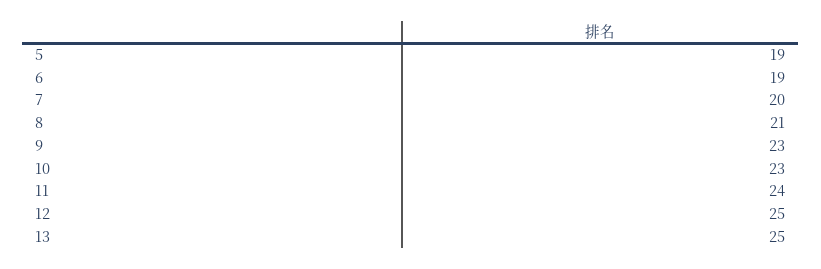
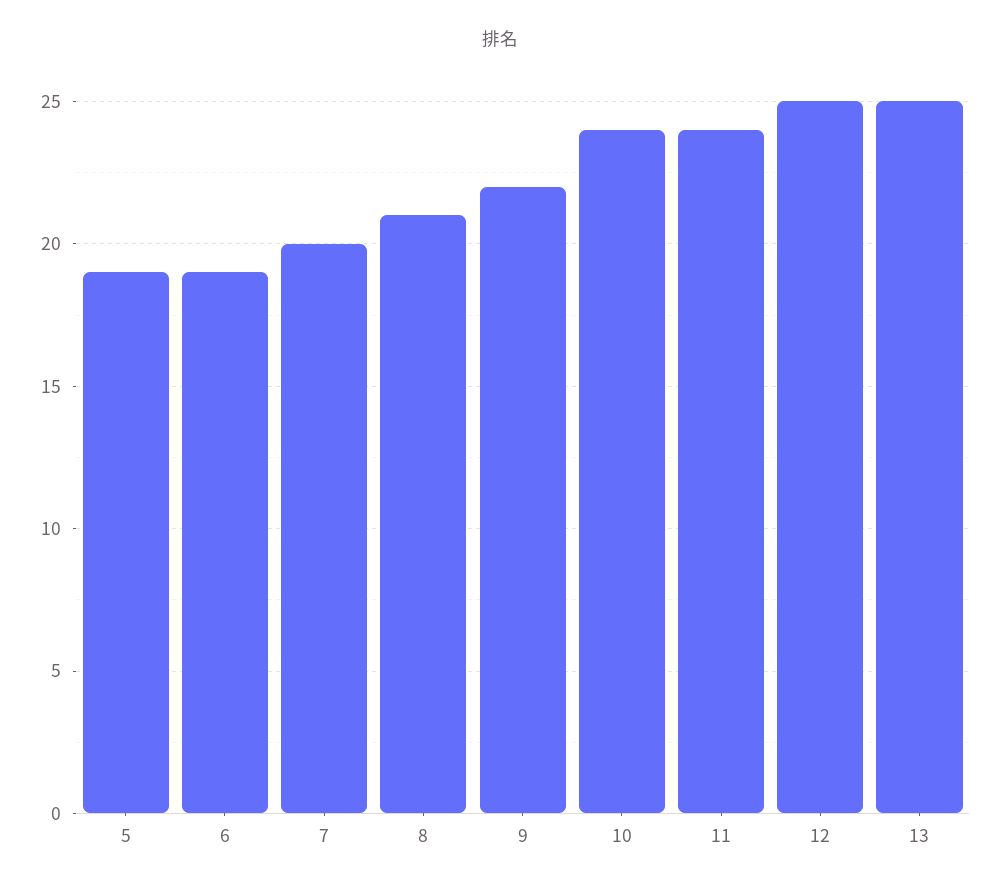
  {
    "5": 19,
    "6": 19,
    "7": 20,
    "8": 21,
-   "9": 23,
+   "9": 22,
-   "10": 23,
+   "10": 24,
    "11": 24,
    "12": 25,
    "13": 25
  }

